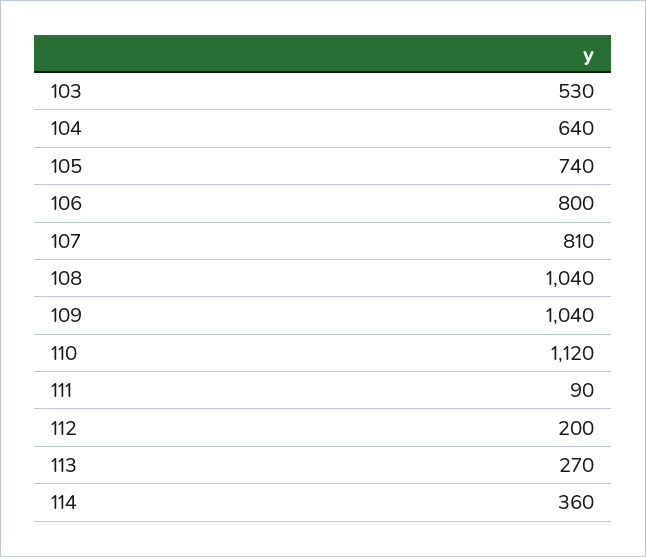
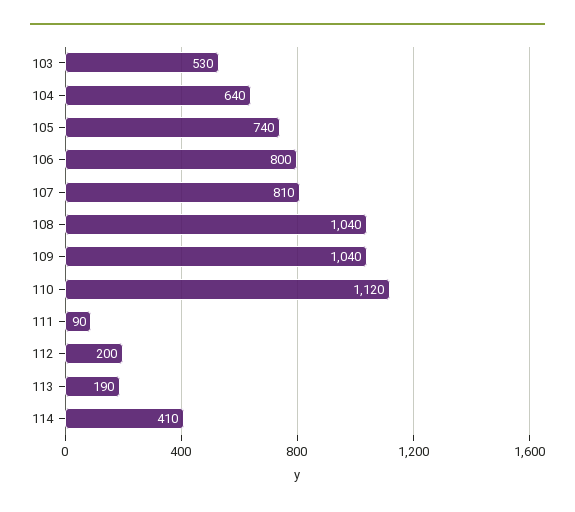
  {
    "103": 530,
    "104": 640,
    "105": 740,
    "106": 800,
    "107": 810,
    "108": 1040,
    "109": 1040,
    "110": 1120,
    "111": 90,
    "112": 200,
-   "113": 270,
+   "113": 190,
-   "114": 360
+   "114": 410
  }

